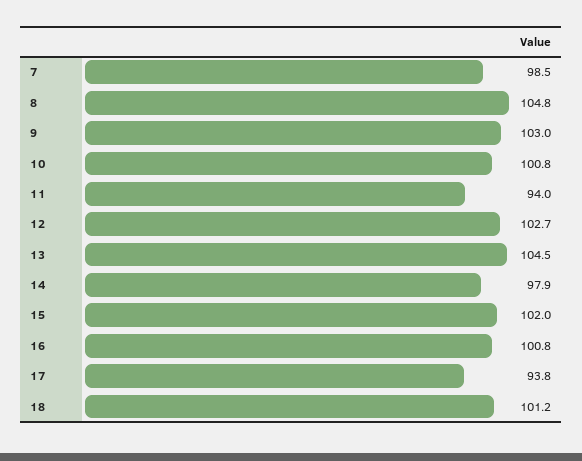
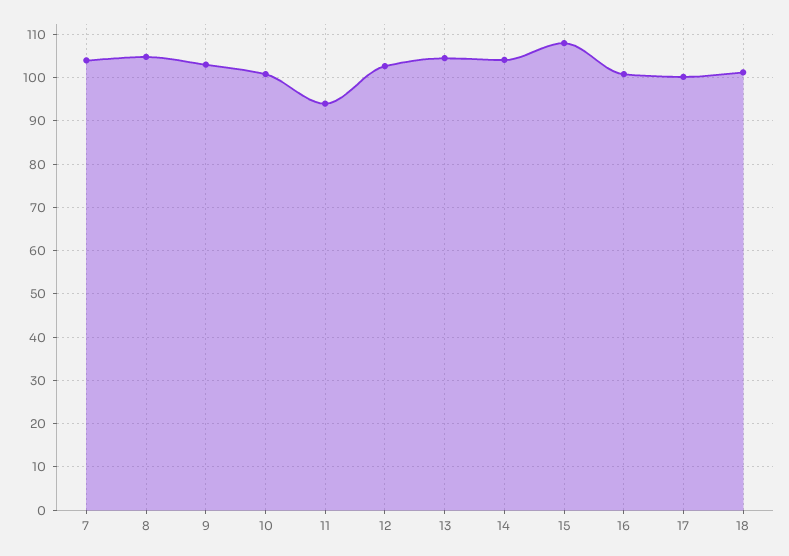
  {
-   "7": 98.5,
+   "7": 104,
    "8": 104.8,
    "9": 103,
    "10": 100.8,
    "11": 94,
    "12": 102.7,
    "13": 104.5,
-   "14": 97.9,
+   "14": 104,
-   "15": 102,
+   "15": 108,
    "16": 100.8,
-   "17": 93.8,
+   "17": 100,
    "18": 101.2
  }

